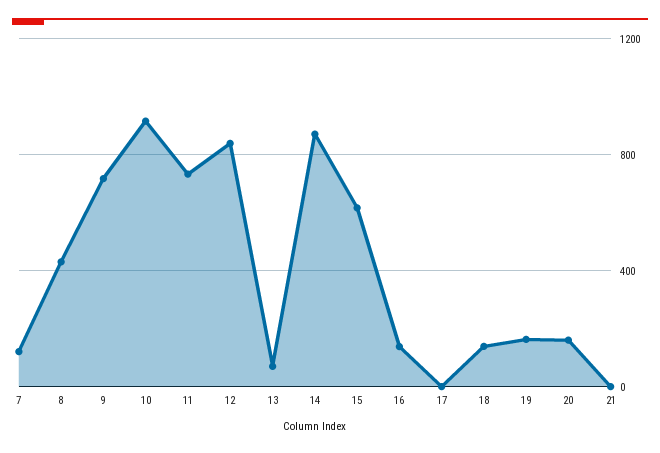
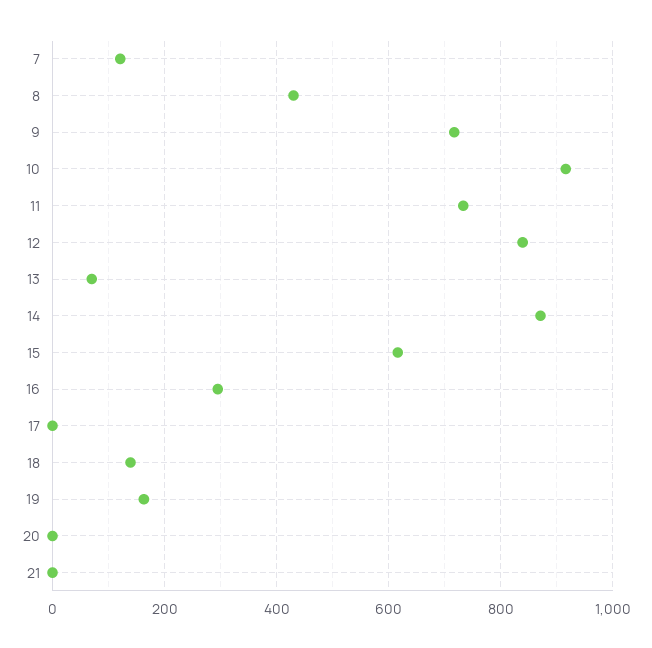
  {
    "7": 120,
    "8": 440,
    "9": 720,
    "10": 920,
    "11": 740,
    "12": 840,
    "13": 80,
    "14": 880,
    "15": 620,
-   "16": 150,
+   "16": 300,
    "17": 0,
    "18": 140,
    "19": 160,
-   "20": 150,
+   "20": 0,
    "21": 0
  }

